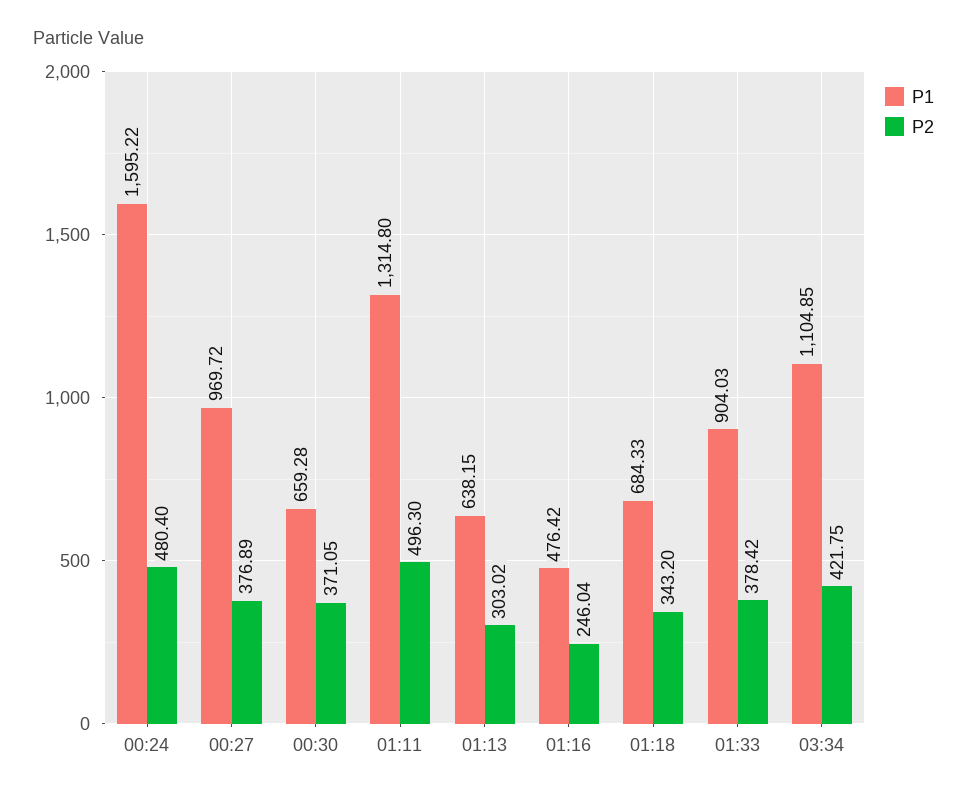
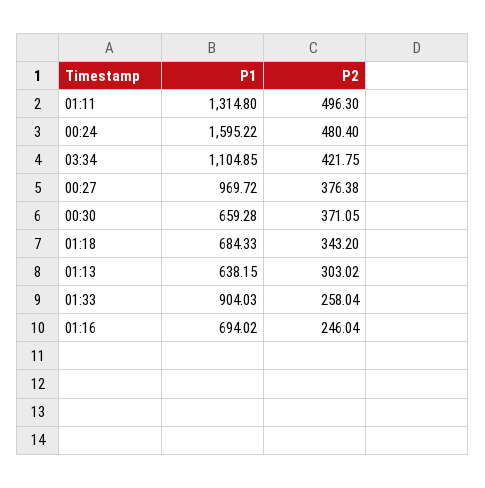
  {
    "P1": {
      "00:24": 1595.22,
      "00:27": 969.72,
      "00:30": 659.28,
      "01:11": 1314.8,
      "01:13": 638.15,
-     "01:16": 476.42,
+     "01:16": 694.02,
      "01:18": 684.33,
      "01:33": 904.03,
      "03:34": 1104.85
    },
    "P2": {
      "00:24": 480.4,
-     "00:27": 376.89,
+     "00:27": 376.38,
      "00:30": 371.05,
      "01:11": 496.3,
      "01:13": 303.02,
      "01:16": 246.04,
      "01:18": 343.2,
-     "01:33": 378.42,
+     "01:33": 258.04,
      "03:34": 421.75
    }
  }

